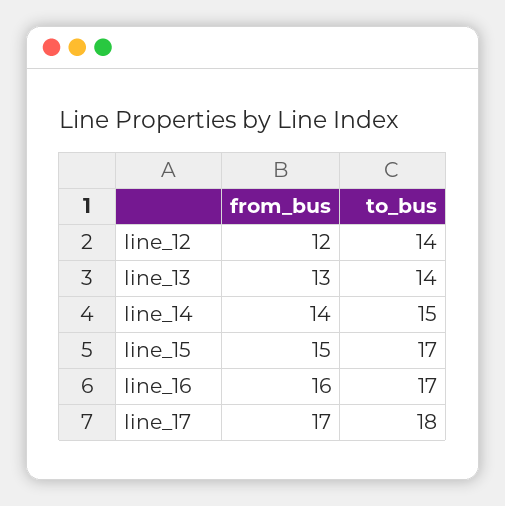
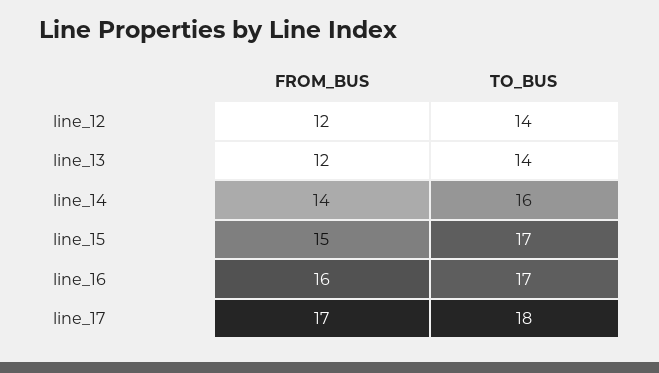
  {
    "from_bus": {
      "line_12": 12,
-     "line_13": 13,
+     "line_13": 12,
      "line_14": 14,
      "line_15": 15,
      "line_16": 16,
      "line_17": 17
    },
    "to_bus": {
      "line_12": 14,
      "line_13": 14,
-     "line_14": 15,
+     "line_14": 16,
      "line_15": 17,
      "line_16": 17,
      "line_17": 18
    }
  }

